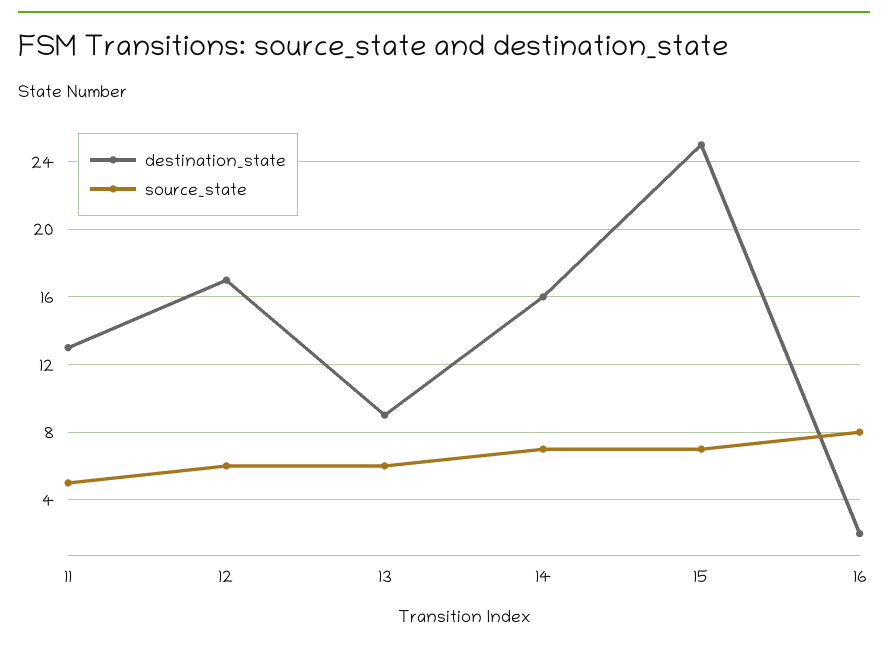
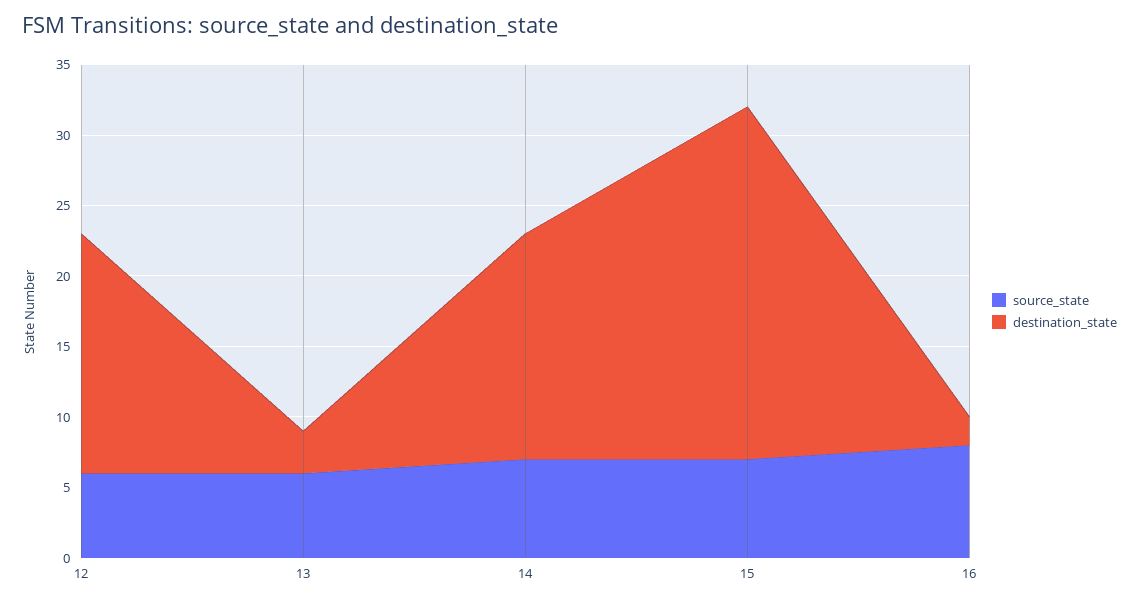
  {
    "destination_state": {
-     "11": 13,
      "12": 17,
-     "13": 9,
+     "13": 3,
      "14": 16,
      "15": 25,
      "16": 2
    },
    "source_state": {
-     "11": 5,
      "12": 6,
      "13": 6,
      "14": 7,
      "15": 7,
      "16": 8
    }
  }

